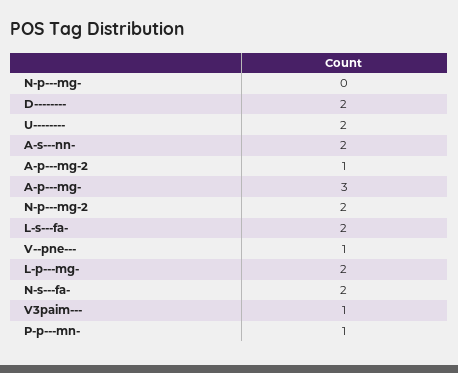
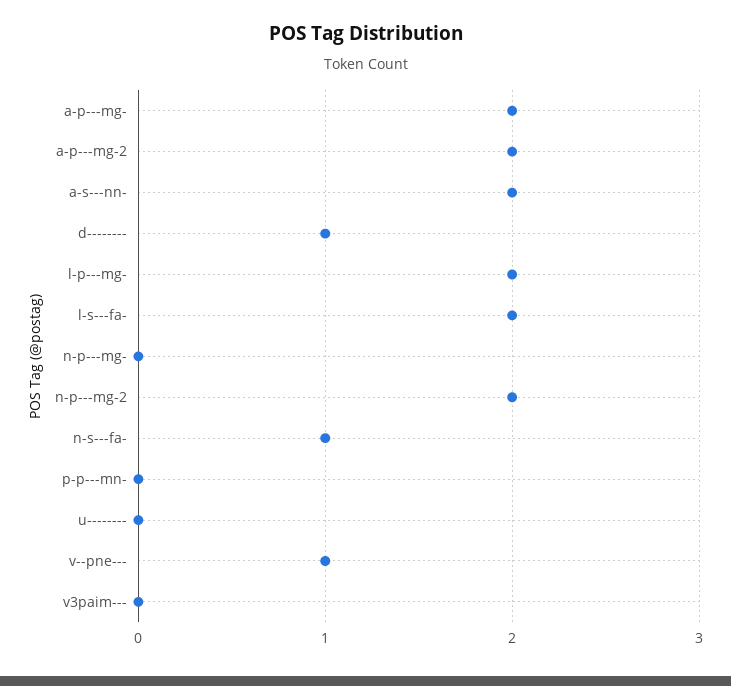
  {
    "N-p---mg-": 0,
-   "D--------": 2,
+   "D--------": 1,
-   "U--------": 2,
+   "U--------": 0,
    "A-s---nn-": 2,
-   "A-p---mg-2": 1,
+   "A-p---mg-2": 2,
-   "A-p---mg-": 3,
+   "A-p---mg-": 2,
    "N-p---mg-2": 2,
    "L-s---fa-": 2,
    "V--pne---": 1,
    "L-p---mg-": 2,
-   "N-s---fa-": 2,
+   "N-s---fa-": 1,
-   "V3paim---": 1,
+   "V3paim---": 0,
-   "P-p---mn-": 1
+   "P-p---mn-": 0
  }

